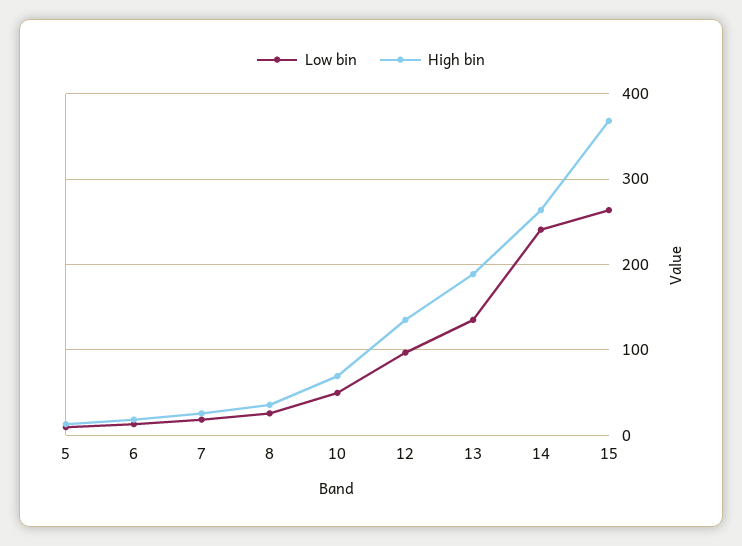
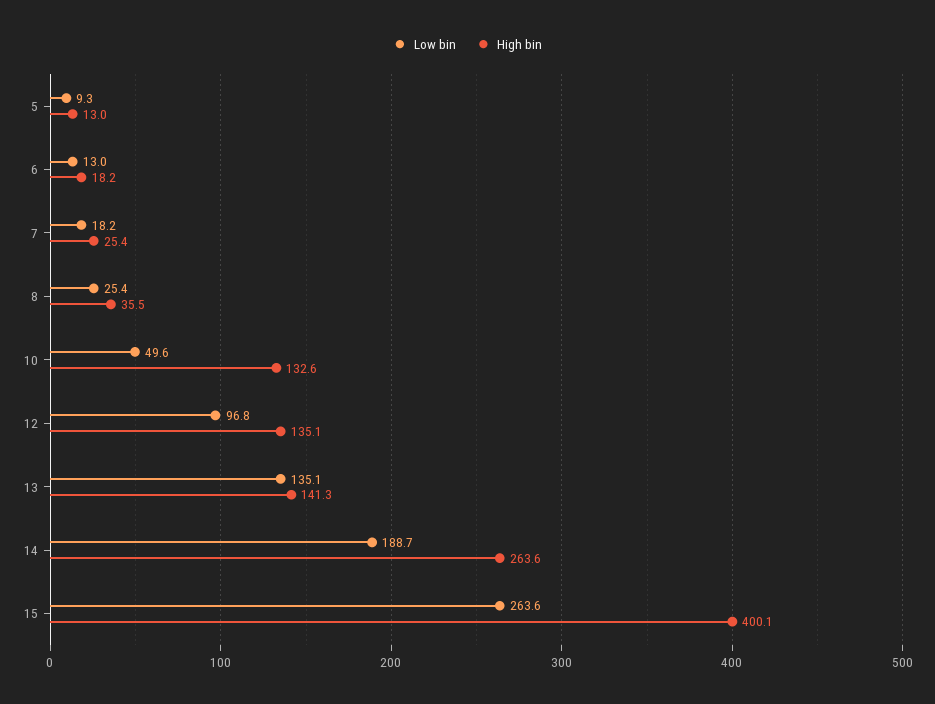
  {
    "Low bin": {
      "5": 9.3,
      "6": 13,
      "7": 18.2,
      "8": 25.4,
      "10": 49.6,
      "12": 96.8,
      "13": 135.1,
-     "14": 240,
+     "14": 188.7,
      "15": 263.6
    },
    "High bin": {
      "5": 13,
      "6": 18.2,
      "7": 25.4,
      "8": 35.5,
-     "10": 70,
+     "10": 132.6,
      "12": 135.1,
-     "13": 190,
+     "13": 141.3,
      "14": 263.6,
-     "15": 370
+     "15": 400.1
    }
  }

